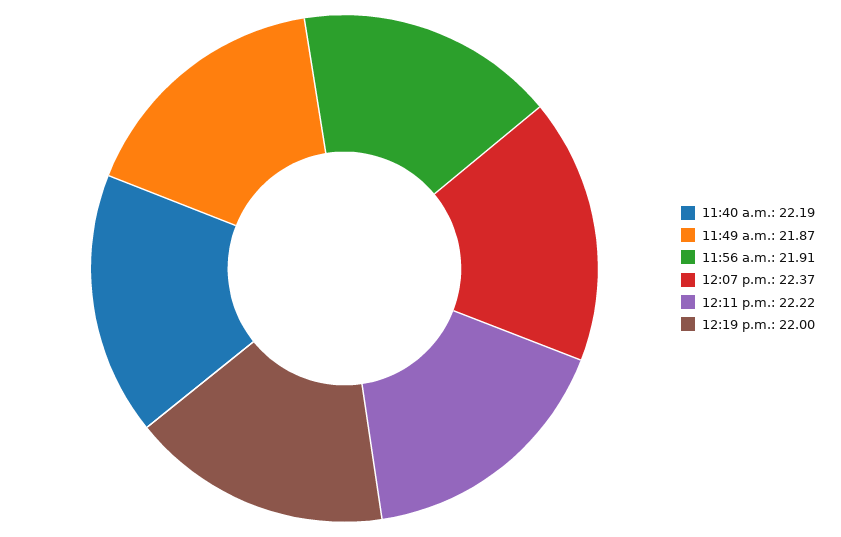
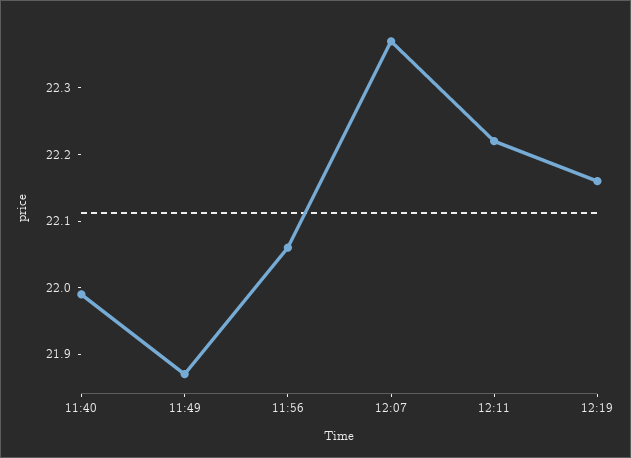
  {
-   "11:40 a.m.": 22.19,
+   "11:40 a.m.": 22,
    "11:49 a.m.": 21.87,
-   "11:56 a.m.": 21.91,
+   "11:56 a.m.": 22.05,
    "12:07 p.m.": 22.37,
    "12:11 p.m.": 22.22,
-   "12:19 p.m.": 22
+   "12:19 p.m.": 22.15
  }

